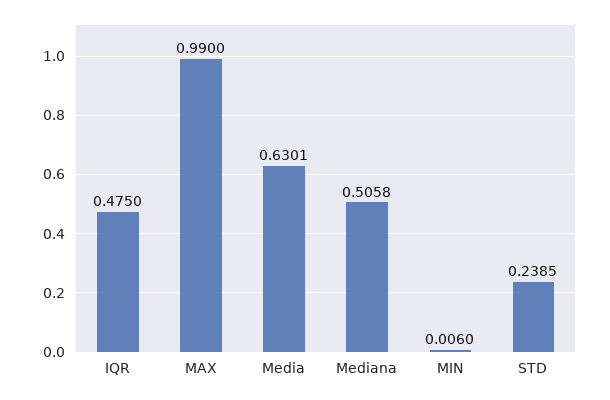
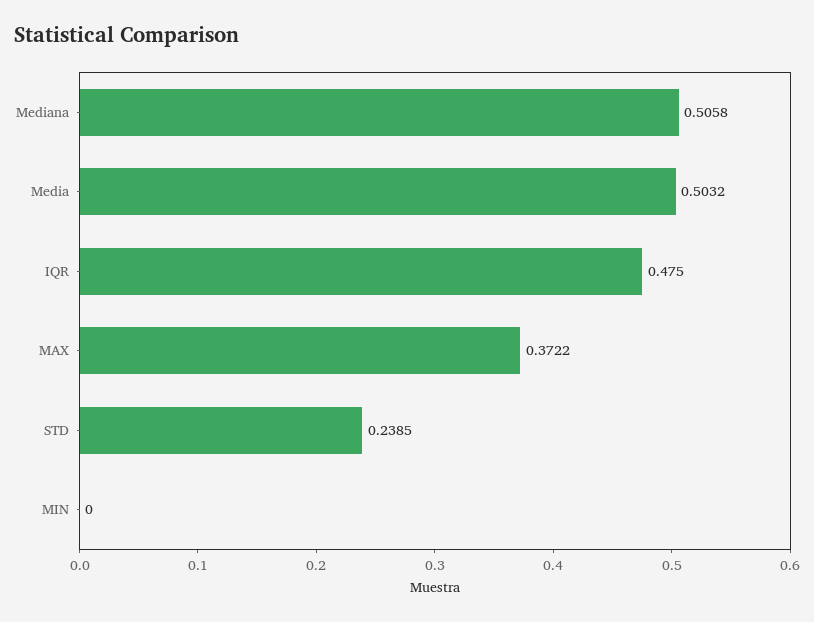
  {
    "IQR": 0.475,
-   "MAX": 0.99,
+   "MAX": 0.3722,
-   "Media": 0.6301,
+   "Media": 0.5032,
    "Mediana": 0.5058,
-   "MIN": 0.006,
+   "MIN": 0,
    "STD": 0.2385
  }

